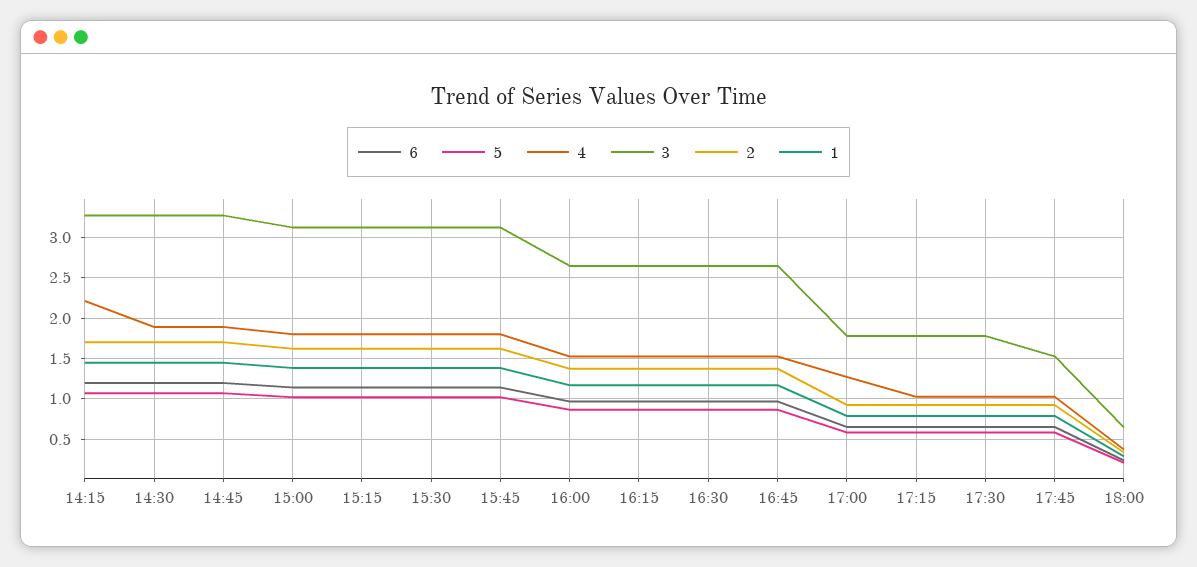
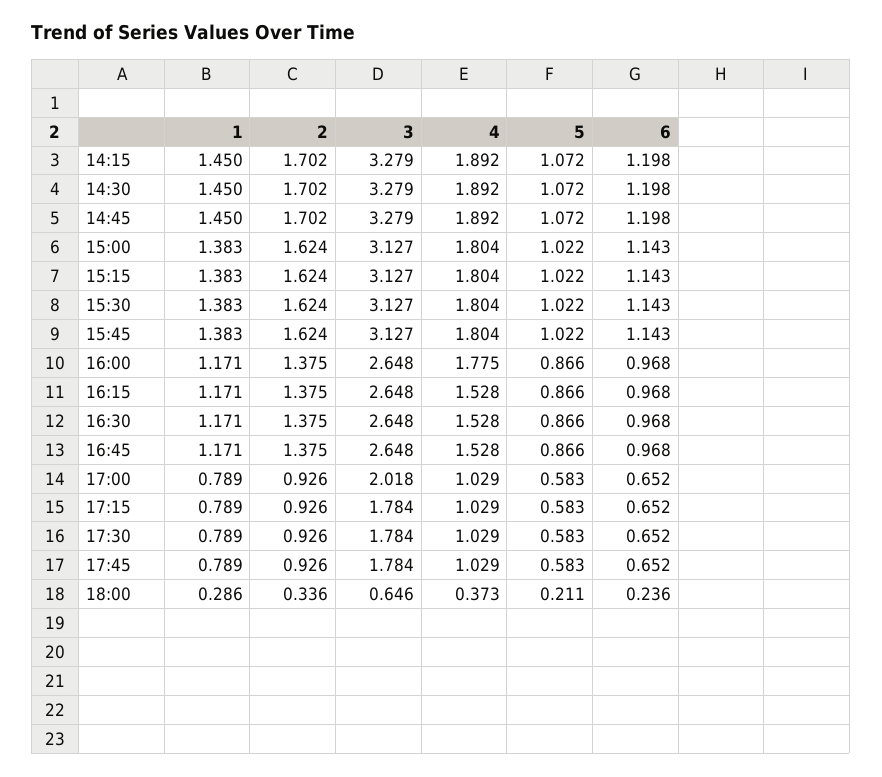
  {
    "6": {
      "14:15": 1.198,
      "14:30": 1.198,
      "14:45": 1.198,
      "15:00": 1.143,
      "15:15": 1.143,
      "15:30": 1.143,
      "15:45": 1.143,
      "16:00": 0.968,
      "16:15": 0.968,
      "16:30": 0.968,
      "16:45": 0.968,
      "17:00": 0.652,
      "17:15": 0.652,
      "17:30": 0.652,
      "17:45": 0.652,
      "18:00": 0.236
    },
    "5": {
      "14:15": 1.072,
      "14:30": 1.072,
      "14:45": 1.072,
      "15:00": 1.022,
      "15:15": 1.022,
      "15:30": 1.022,
      "15:45": 1.022,
      "16:00": 0.866,
      "16:15": 0.866,
      "16:30": 0.866,
      "16:45": 0.866,
      "17:00": 0.583,
      "17:15": 0.583,
      "17:30": 0.583,
      "17:45": 0.583,
      "18:00": 0.211
    },
    "4": {
-     "14:15": 2.2,
+     "14:15": 1.892,
      "14:30": 1.892,
      "14:45": 1.892,
      "15:00": 1.804,
      "15:15": 1.804,
      "15:30": 1.804,
      "15:45": 1.804,
-     "16:00": 1.5,
+     "16:00": 1.775,
      "16:15": 1.528,
      "16:30": 1.528,
      "16:45": 1.528,
-     "17:00": 1.3,
+     "17:00": 1.029,
      "17:15": 1.029,
      "17:30": 1.029,
      "17:45": 1.029,
      "18:00": 0.373
    },
    "3": {
      "14:15": 3.279,
      "14:30": 3.279,
      "14:45": 3.279,
      "15:00": 3.127,
      "15:15": 3.127,
      "15:30": 3.127,
      "15:45": 3.127,
      "16:00": 2.648,
      "16:15": 2.648,
      "16:30": 2.648,
      "16:45": 2.648,
-     "17:00": 1.8,
+     "17:00": 2.018,
      "17:15": 1.784,
      "17:30": 1.784,
-     "17:45": 1.5,
+     "17:45": 1.784,
      "18:00": 0.646
    },
    "2": {
      "14:15": 1.702,
      "14:30": 1.702,
      "14:45": 1.702,
      "15:00": 1.624,
      "15:15": 1.624,
      "15:30": 1.624,
      "15:45": 1.624,
      "16:00": 1.375,
      "16:15": 1.375,
      "16:30": 1.375,
      "16:45": 1.375,
      "17:00": 0.926,
      "17:15": 0.926,
      "17:30": 0.926,
      "17:45": 0.926,
      "18:00": 0.336
    },
    "1": {
      "14:15": 1.45,
      "14:30": 1.45,
      "14:45": 1.45,
      "15:00": 1.383,
      "15:15": 1.383,
      "15:30": 1.383,
      "15:45": 1.383,
      "16:00": 1.171,
      "16:15": 1.171,
      "16:30": 1.171,
      "16:45": 1.171,
      "17:00": 0.789,
      "17:15": 0.789,
      "17:30": 0.789,
      "17:45": 0.789,
      "18:00": 0.286
    }
  }

